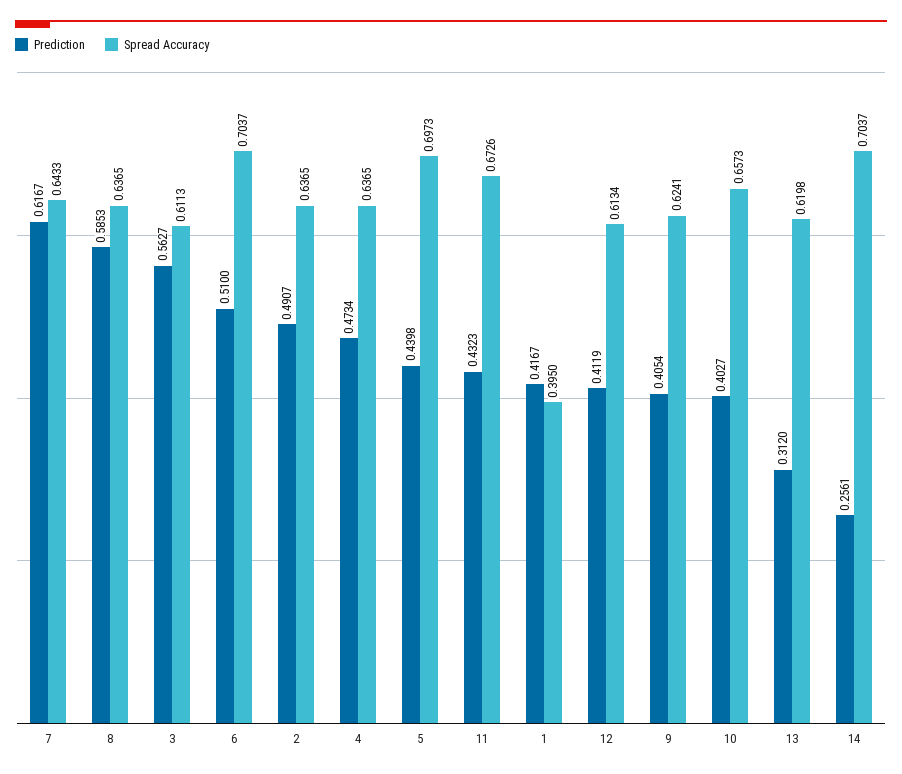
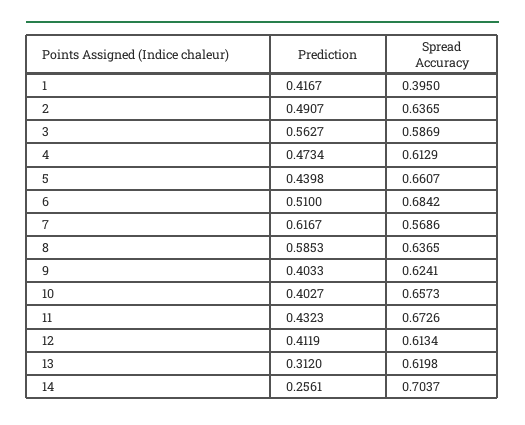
  {
    "Prediction": {
      "7": 0.6167,
      "8": 0.5853,
      "3": 0.5627,
      "6": 0.51,
      "2": 0.4907,
      "4": 0.4734,
      "5": 0.4398,
      "11": 0.4323,
      "1": 0.4167,
      "12": 0.4119,
-     "9": 0.4054,
+     "9": 0.4033,
      "10": 0.4027,
      "13": 0.312,
      "14": 0.2561
    },
    "Spread Accuracy": {
-     "7": 0.6433,
+     "7": 0.5686,
      "8": 0.6365,
-     "3": 0.6113,
+     "3": 0.5869,
-     "6": 0.7037,
+     "6": 0.6842,
      "2": 0.6365,
-     "4": 0.6365,
+     "4": 0.6129,
-     "5": 0.6973,
+     "5": 0.6607,
      "11": 0.6726,
      "1": 0.395,
      "12": 0.6134,
      "9": 0.6241,
      "10": 0.6573,
      "13": 0.6198,
      "14": 0.7037
    }
  }

